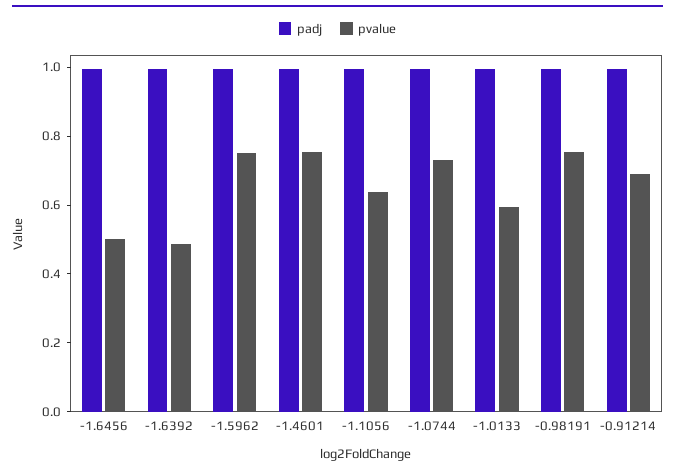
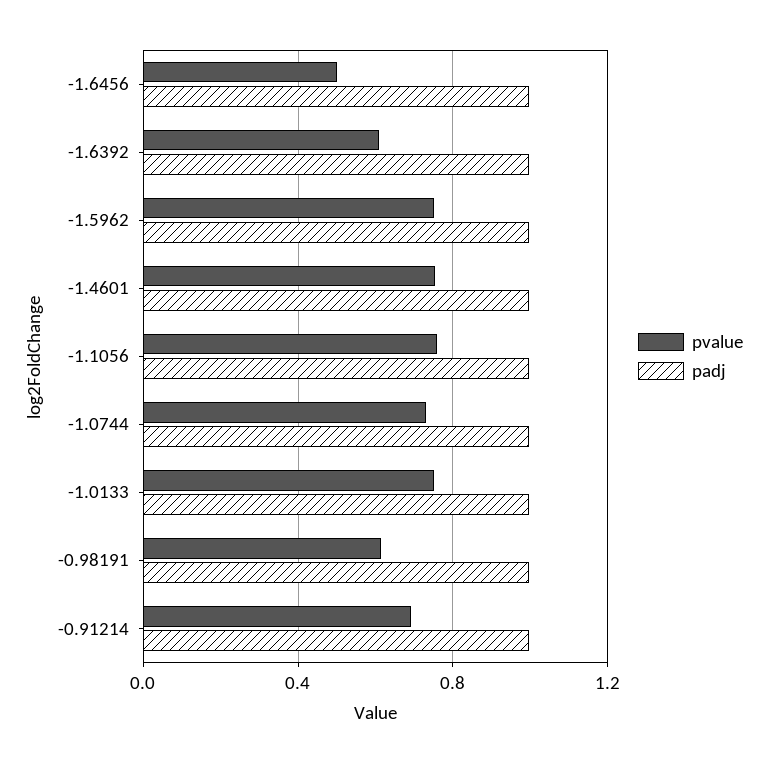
  {
    "padj": {
      "-1.6456": 1,
      "-1.6392": 1,
      "-1.5962": 1,
      "-1.4601": 1,
      "-1.1056": 1,
      "-1.0744": 1,
      "-1.0133": 1,
      "-0.98191": 1,
      "-0.91214": 1
    },
    "pvalue": {
      "-1.6456": 0.5,
-     "-1.6392": 0.5,
+     "-1.6392": 0.6,
      "-1.5962": 0.75,
      "-1.4601": 0.75,
-     "-1.1056": 0.65,
+     "-1.1056": 0.75,
      "-1.0744": 0.75,
-     "-1.0133": 0.6,
+     "-1.0133": 0.75,
-     "-0.98191": 0.75,
+     "-0.98191": 0.6,
      "-0.91214": 0.7
    }
  }

